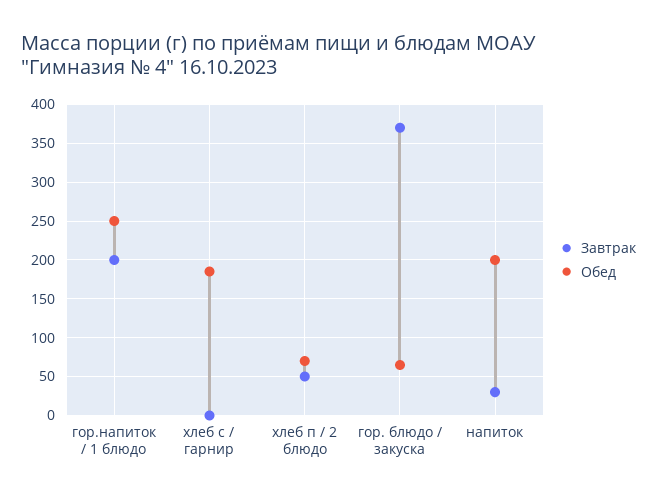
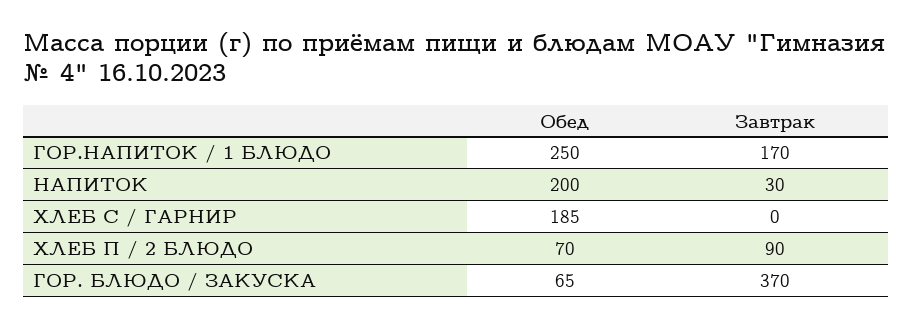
  {
    "Завтрак": {
-     "гор.напиток / 1 блюдо": 200,
+     "гор.напиток / 1 блюдо": 170,
      "хлеб с / гарнир": 0,
-     "хлеб п / 2 блюдо": 50,
+     "хлеб п / 2 блюдо": 90,
      "гор. блюдо / закуска": 370,
      "напиток": 30
    },
    "Обед": {
      "гор.напиток / 1 блюдо": 250,
      "хлеб с / гарнир": 185,
      "хлеб п / 2 блюдо": 70,
      "гор. блюдо / закуска": 65,
      "напиток": 200
    }
  }

